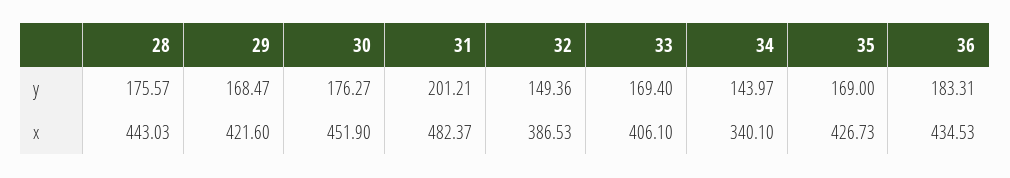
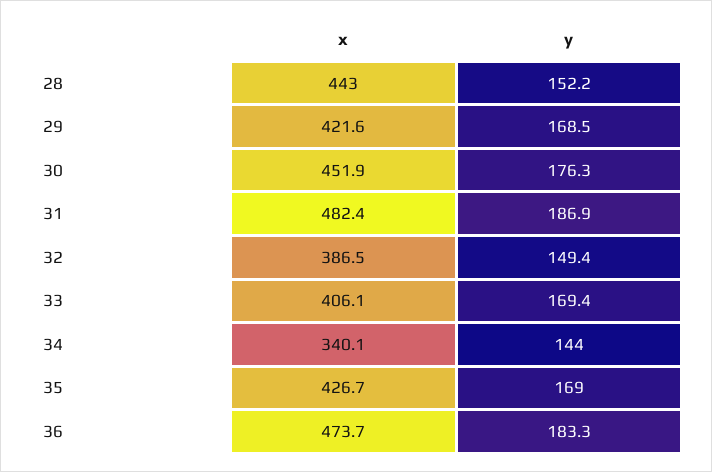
  {
    "28": {
-     "y": 175.57,
+     "y": 152.2,
      "x": 443.03
    },
    "29": {
      "y": 168.47,
      "x": 421.6
    },
    "30": {
      "y": 176.27,
      "x": 451.9
    },
    "31": {
-     "y": 201.21,
+     "y": 186.9,
      "x": 482.37
    },
    "32": {
      "y": 149.36,
      "x": 386.53
    },
    "33": {
      "y": 169.4,
      "x": 406.1
    },
    "34": {
      "y": 143.97,
      "x": 340.1
    },
    "35": {
      "y": 169,
      "x": 426.73
    },
    "36": {
      "y": 183.31,
-     "x": 434.53
+     "x": 473.7
    }
  }

